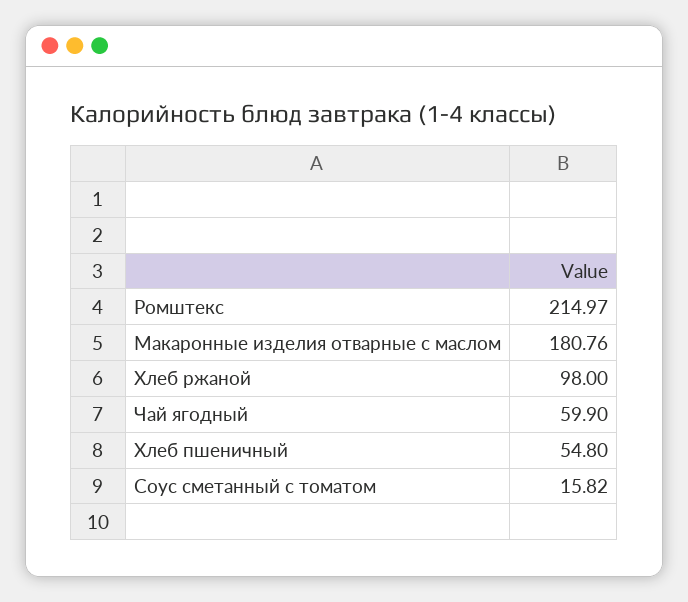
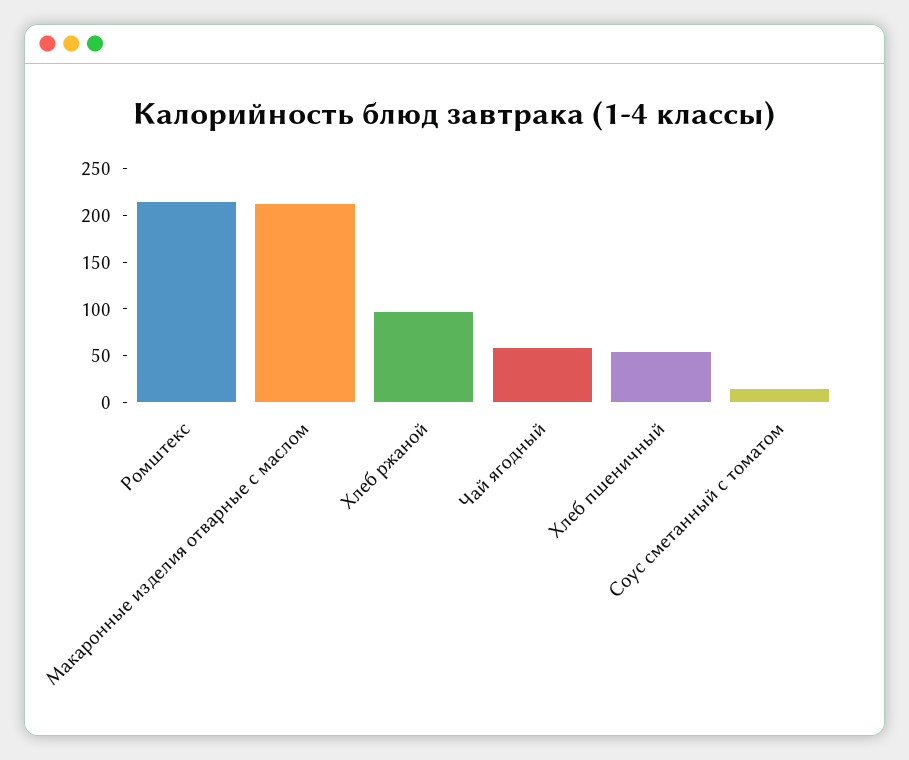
  {
    "Ромштекс": 214.97,
-   "Макаронные изделия отварные с маслом": 180.76,
+   "Макаронные изделия отварные с маслом": 210,
    "Хлеб ржаной": 98,
    "Чай ягодный": 59.9,
    "Хлеб пшеничный": 54.8,
    "Соус сметанный с томатом": 15.82
  }

